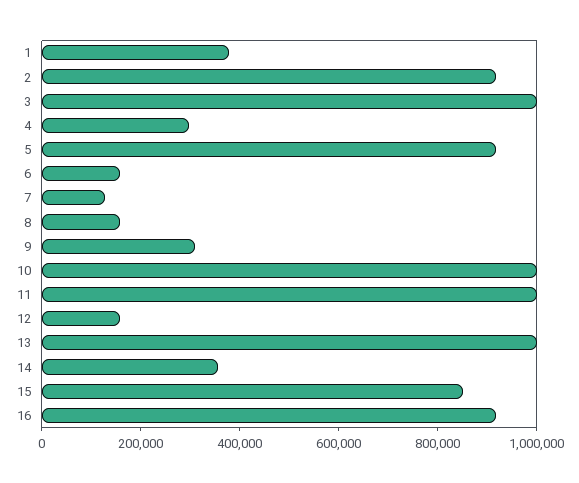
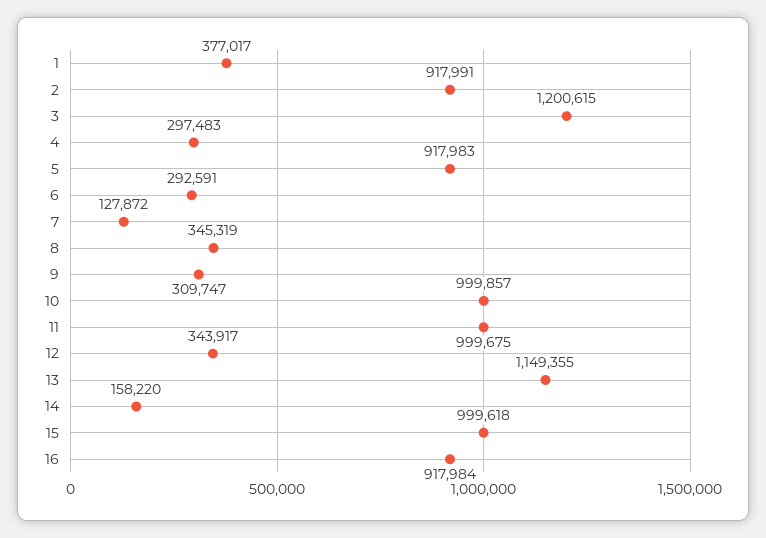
  {
    "1": 377017,
    "2": 917991,
-   "3": 1000000,
+   "3": 1200615,
    "4": 297483,
    "5": 917983,
-   "6": 150000,
+   "6": 292591,
    "7": 127872,
-   "8": 150000,
+   "8": 345319,
    "9": 309747,
    "10": 999857,
    "11": 999675,
-   "12": 150000,
+   "12": 343917,
-   "13": 1000000,
+   "13": 1149355,
-   "14": 350000,
+   "14": 158220,
-   "15": 850000,
+   "15": 999618,
    "16": 917984
  }

